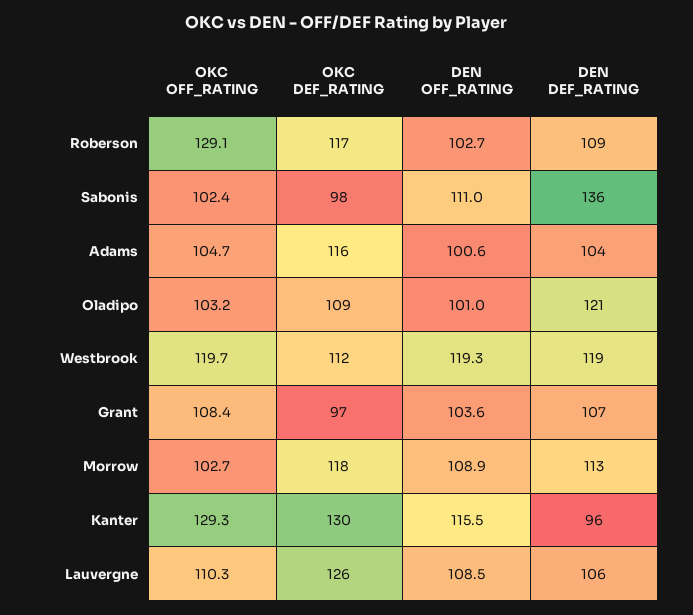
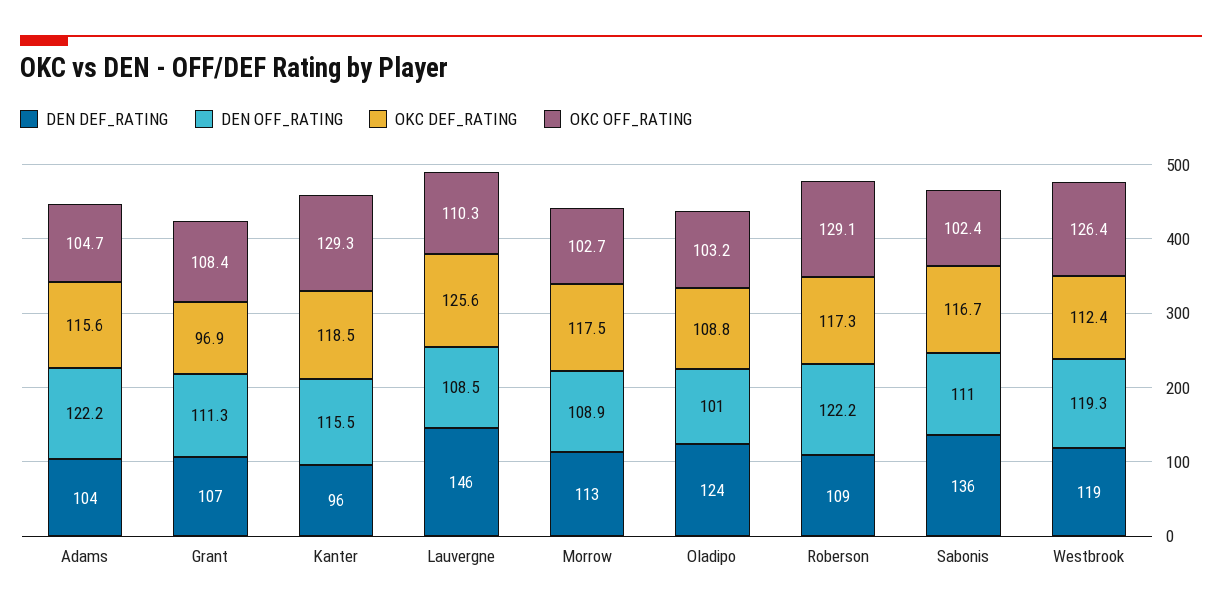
  {
    "OKC OFF_RATING": {
      "Roberson": 129.1,
      "Sabonis": 102.4,
      "Adams": 104.7,
      "Oladipo": 103.2,
-     "Westbrook": 119.7,
+     "Westbrook": 126.4,
      "Grant": 108.4,
      "Morrow": 102.7,
      "Kanter": 129.3,
      "Lauvergne": 110.3
    },
    "OKC DEF_RATING": {
      "Roberson": 117.3,
-     "Sabonis": 98,
+     "Sabonis": 116.7,
      "Adams": 115.6,
      "Oladipo": 108.8,
      "Westbrook": 112.4,
      "Grant": 96.9,
      "Morrow": 117.5,
-     "Kanter": 130,
+     "Kanter": 118.5,
      "Lauvergne": 125.6
    },
    "DEN OFF_RATING": {
-     "Roberson": 102.7,
+     "Roberson": 122.2,
      "Sabonis": 111,
-     "Adams": 100.6,
+     "Adams": 122.2,
      "Oladipo": 101,
      "Westbrook": 119.3,
-     "Grant": 103.6,
+     "Grant": 111.3,
      "Morrow": 108.9,
      "Kanter": 115.5,
      "Lauvergne": 108.5
    },
    "DEN DEF_RATING": {
      "Roberson": 109,
      "Sabonis": 136,
      "Adams": 104,
-     "Oladipo": 121,
+     "Oladipo": 124,
      "Westbrook": 119,
      "Grant": 107,
      "Morrow": 113,
      "Kanter": 96,
-     "Lauvergne": 106
+     "Lauvergne": 146
    }
  }

